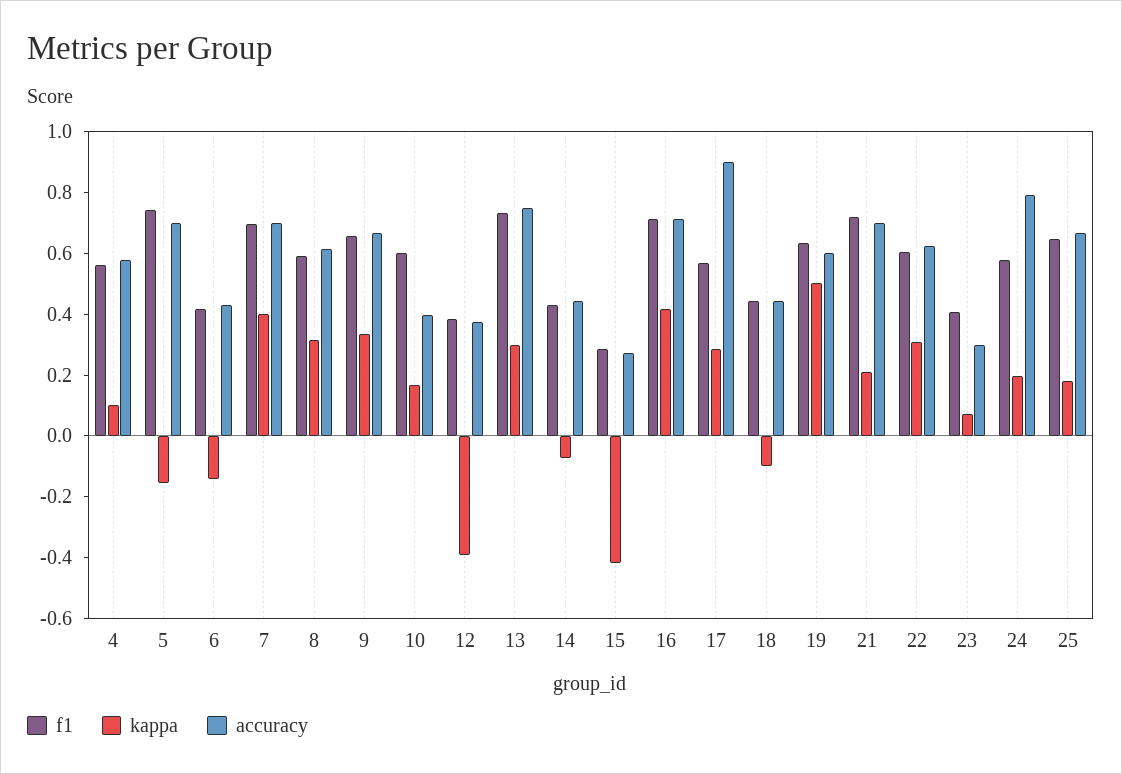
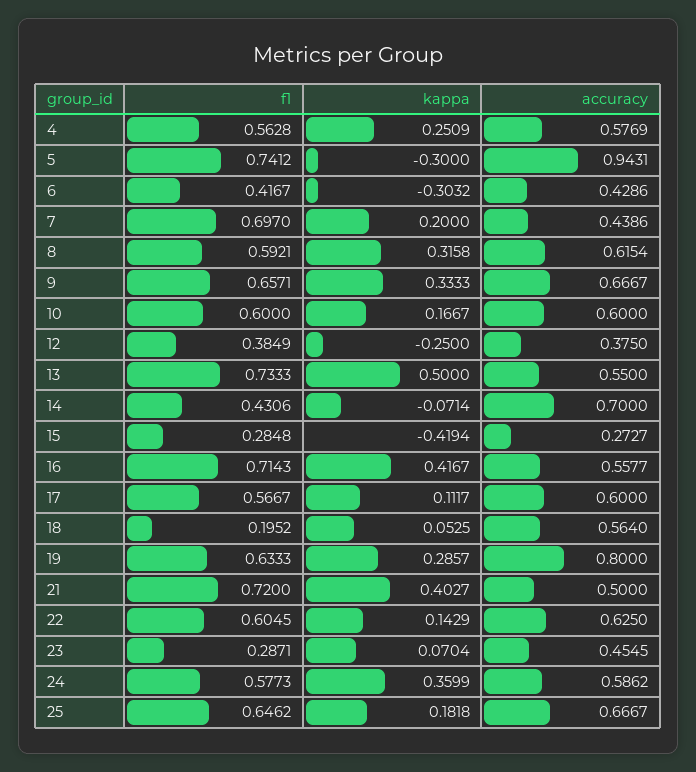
  {
    "f1": {
      "4": 0.5628,
      "5": 0.7412,
      "6": 0.4167,
      "7": 0.697,
      "8": 0.5921,
      "9": 0.6571,
      "10": 0.6,
      "12": 0.3849,
      "13": 0.7333,
      "14": 0.4306,
      "15": 0.2848,
      "16": 0.7143,
      "17": 0.5667,
-     "18": 0.45,
+     "18": 0.1952,
      "19": 0.6333,
      "21": 0.72,
      "22": 0.6045,
-     "23": 0.4,
+     "23": 0.2871,
      "24": 0.5773,
      "25": 0.6462
    },
    "kappa": {
-     "4": 0.1,
+     "4": 0.2509,
-     "5": -0.15,
+     "5": -0.3,
-     "6": -0.15,
+     "6": -0.3032,
-     "7": 0.4,
+     "7": 0.2,
      "8": 0.3158,
      "9": 0.3333,
      "10": 0.1667,
-     "12": -0.4,
+     "12": -0.25,
-     "13": 0.3,
+     "13": 0.5,
      "14": -0.0714,
      "15": -0.4194,
      "16": 0.4167,
-     "17": 0.3,
+     "17": 0.1117,
-     "18": -0.1,
+     "18": 0.0525,
-     "19": 0.5,
+     "19": 0.2857,
-     "21": 0.2,
+     "21": 0.4027,
-     "22": 0.3,
+     "22": 0.1429,
      "23": 0.0704,
-     "24": 0.2,
+     "24": 0.3599,
      "25": 0.1818
    },
    "accuracy": {
      "4": 0.5769,
-     "5": 0.7,
+     "5": 0.9431,
      "6": 0.4286,
-     "7": 0.7,
+     "7": 0.4386,
      "8": 0.6154,
      "9": 0.6667,
-     "10": 0.4,
+     "10": 0.6,
      "12": 0.375,
-     "13": 0.75,
+     "13": 0.55,
-     "14": 0.45,
+     "14": 0.7,
      "15": 0.2727,
-     "16": 0.7,
+     "16": 0.5577,
-     "17": 0.9,
+     "17": 0.6,
-     "18": 0.45,
+     "18": 0.564,
-     "19": 0.6,
+     "19": 0.8,
-     "21": 0.7,
+     "21": 0.5,
      "22": 0.625,
-     "23": 0.3,
+     "23": 0.4545,
-     "24": 0.8,
+     "24": 0.5862,
      "25": 0.6667
    }
  }

